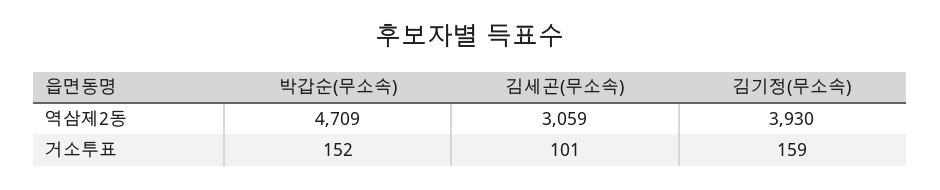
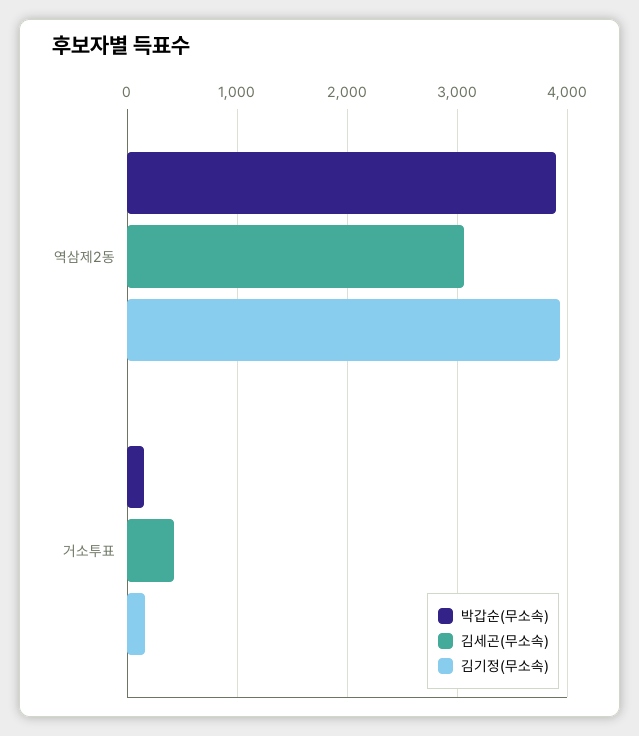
  {
    "박갑순(무소속)": {
-     "역삼제2동": 4709,
+     "역삼제2동": 3900,
      "거소투표": 152
    },
    "김세곤(무소속)": {
      "역삼제2동": 3059,
-     "거소투표": 101
+     "거소투표": 400
    },
    "김기정(무소속)": {
      "역삼제2동": 3930,
      "거소투표": 159
    }
  }

